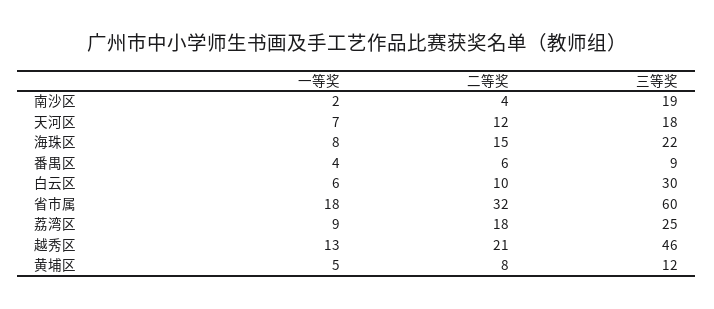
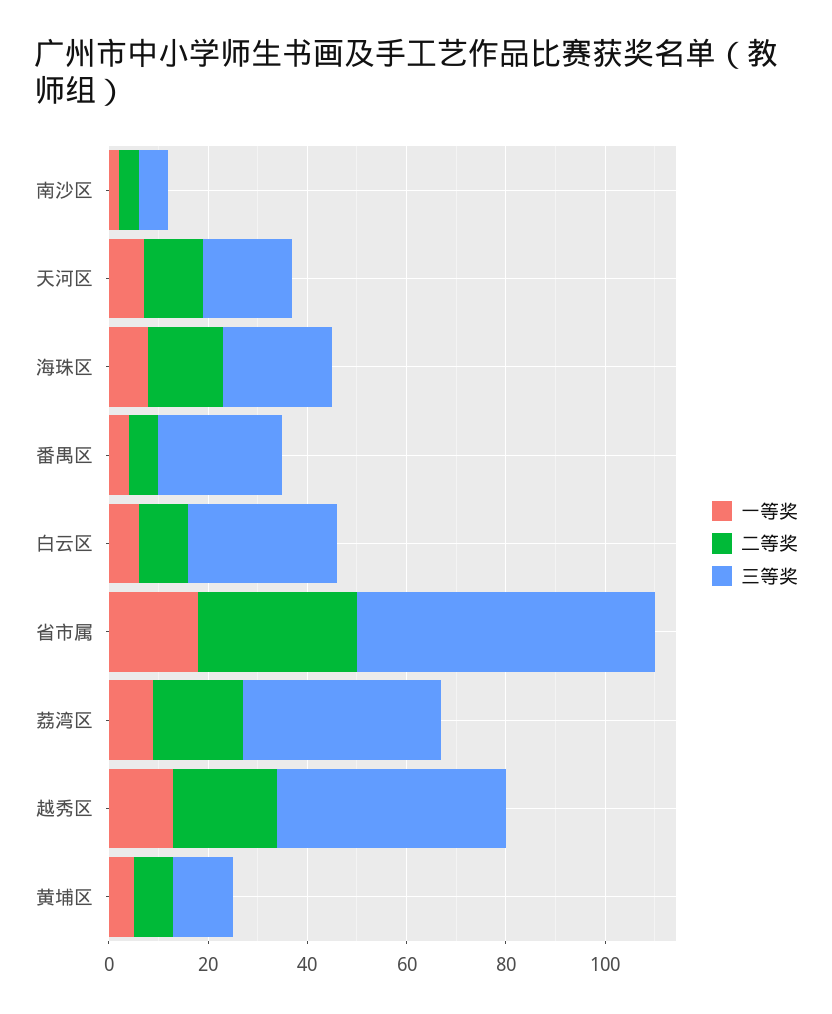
  {
    "一等奖": {
      "南沙区": 2,
      "天河区": 7,
      "海珠区": 8,
      "番禺区": 4,
      "白云区": 6,
      "省市属": 18,
      "荔湾区": 9,
      "越秀区": 13,
      "黄埔区": 5
    },
    "二等奖": {
      "南沙区": 4,
      "天河区": 12,
      "海珠区": 15,
      "番禺区": 6,
      "白云区": 10,
      "省市属": 32,
      "荔湾区": 18,
      "越秀区": 21,
      "黄埔区": 8
    },
    "三等奖": {
-     "南沙区": 19,
+     "南沙区": 5,
      "天河区": 18,
      "海珠区": 22,
-     "番禺区": 9,
+     "番禺区": 25,
      "白云区": 30,
      "省市属": 60,
-     "荔湾区": 25,
+     "荔湾区": 40,
      "越秀区": 46,
      "黄埔区": 12
    }
  }

